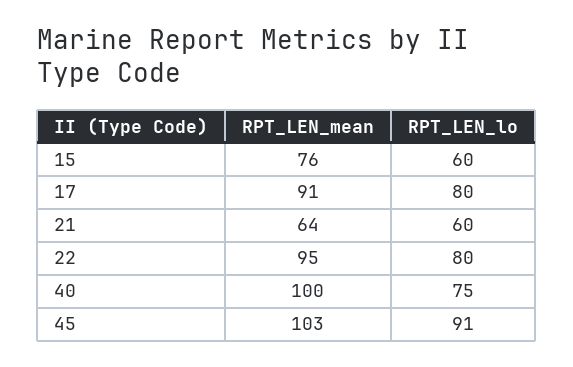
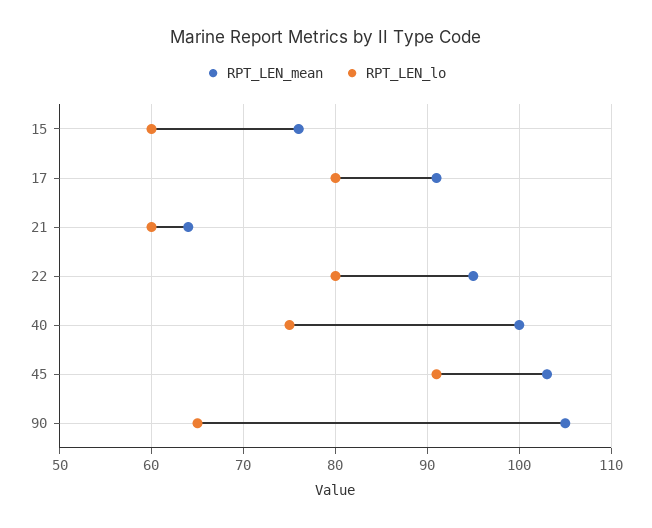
  {
    "RPT_LEN_mean": {
      "15": 76,
      "17": 91,
      "21": 64,
      "22": 95,
      "40": 100,
-     "45": 103
+     "45": 103,
+     "90": 105
    },
    "RPT_LEN_lo": {
      "15": 60,
      "17": 80,
      "21": 60,
      "22": 80,
      "40": 75,
-     "45": 91
+     "45": 91,
+     "90": 65
    }
  }

